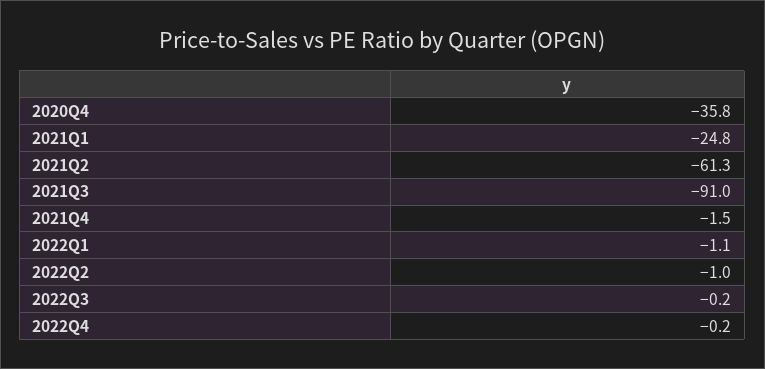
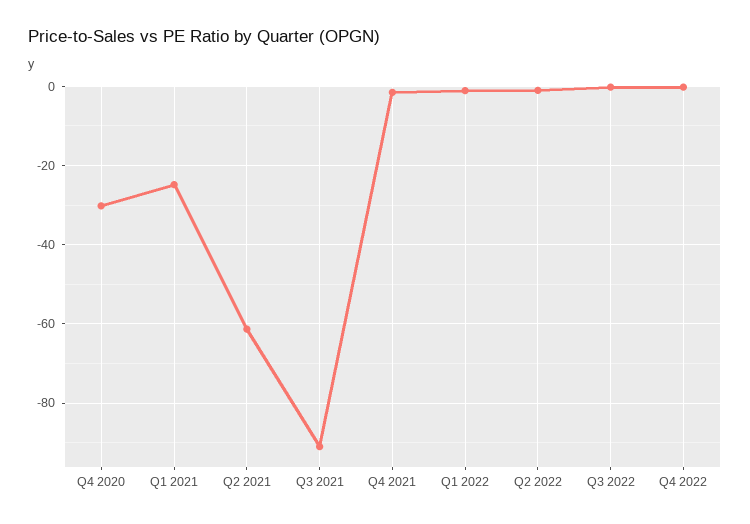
  {
-   "2020Q4": -35.8,
+   "2020Q4": -30,
    "2021Q1": -24.8,
    "2021Q2": -61.3,
    "2021Q3": -91,
    "2021Q4": -1.5,
    "2022Q1": -1.1,
    "2022Q2": -1,
    "2022Q3": -0.2,
    "2022Q4": -0.2
  }

